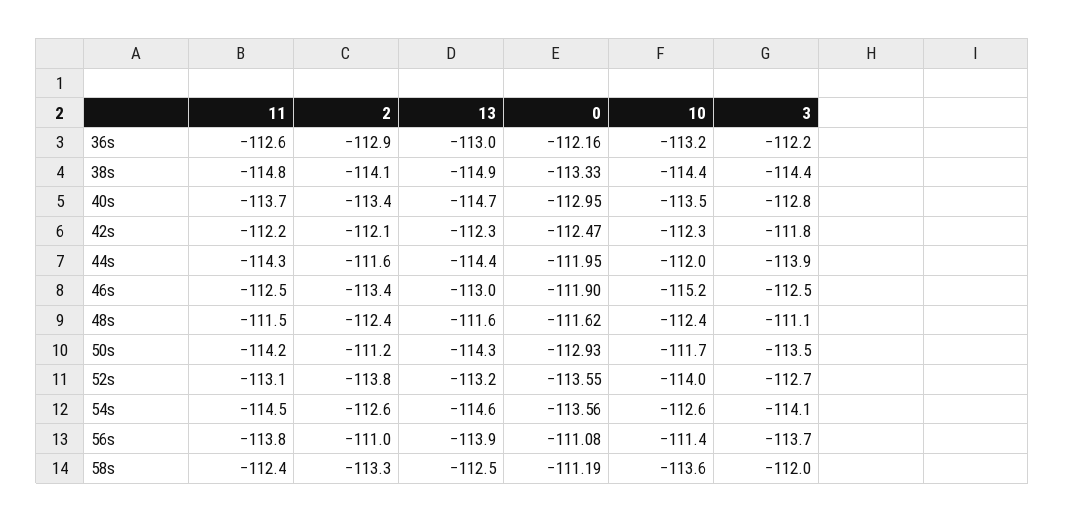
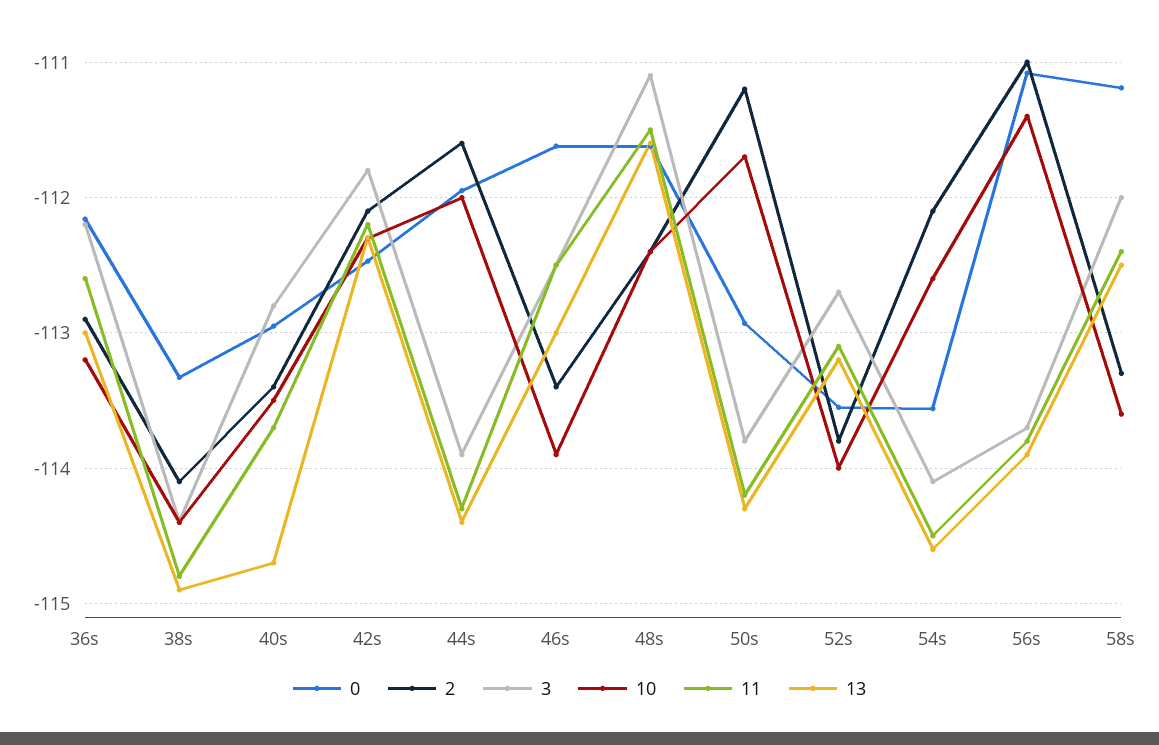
  {
    "11": {
      "36s": -112.6,
      "38s": -114.8,
      "40s": -113.7,
      "42s": -112.2,
      "44s": -114.3,
      "46s": -112.5,
      "48s": -111.5,
      "50s": -114.2,
      "52s": -113.1,
      "54s": -114.5,
      "56s": -113.8,
      "58s": -112.4
    },
    "2": {
      "36s": -112.9,
      "38s": -114.1,
      "40s": -113.4,
      "42s": -112.1,
      "44s": -111.6,
      "46s": -113.4,
      "48s": -112.4,
      "50s": -111.2,
      "52s": -113.8,
-     "54s": -112.6,
+     "54s": -112.1,
      "56s": -111,
      "58s": -113.3
    },
    "13": {
      "36s": -113,
      "38s": -114.9,
      "40s": -114.7,
      "42s": -112.3,
      "44s": -114.4,
      "46s": -113,
      "48s": -111.6,
      "50s": -114.3,
      "52s": -113.2,
      "54s": -114.6,
      "56s": -113.9,
      "58s": -112.5
    },
    "0": {
      "36s": -112.16,
      "38s": -113.33,
      "40s": -112.95,
      "42s": -112.47,
      "44s": -111.95,
-     "46s": -111.9,
+     "46s": -111.6,
      "48s": -111.62,
      "50s": -112.93,
      "52s": -113.55,
      "54s": -113.56,
      "56s": -111.08,
      "58s": -111.19
    },
    "10": {
      "36s": -113.2,
      "38s": -114.4,
      "40s": -113.5,
      "42s": -112.3,
      "44s": -112,
-     "46s": -115.2,
+     "46s": -113.9,
      "48s": -112.4,
      "50s": -111.7,
      "52s": -114,
      "54s": -112.6,
      "56s": -111.4,
      "58s": -113.6
    },
    "3": {
      "36s": -112.2,
      "38s": -114.4,
      "40s": -112.8,
      "42s": -111.8,
      "44s": -113.9,
      "46s": -112.5,
      "48s": -111.1,
-     "50s": -113.5,
+     "50s": -113.8,
      "52s": -112.7,
      "54s": -114.1,
      "56s": -113.7,
      "58s": -112
    }
  }

